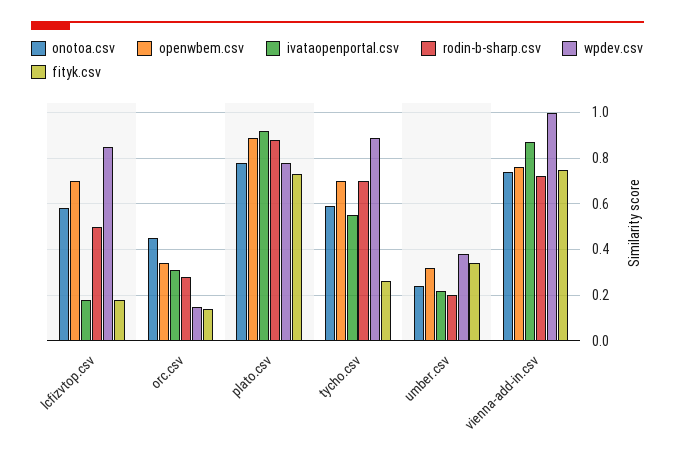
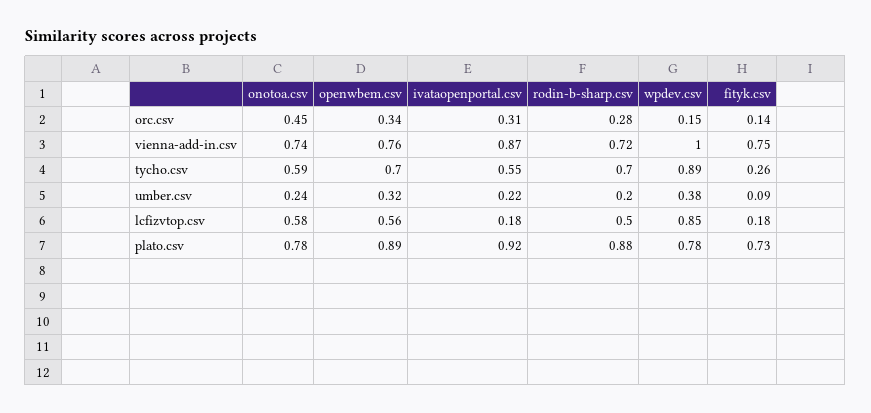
  {
    "onotoa.csv": {
      "lcfizvtop.csv": 0.58,
      "orc.csv": 0.45,
      "plato.csv": 0.78,
      "tycho.csv": 0.59,
      "umber.csv": 0.24,
      "vienna-add-in.csv": 0.74
    },
    "openwbem.csv": {
-     "lcfizvtop.csv": 0.7,
+     "lcfizvtop.csv": 0.56,
      "orc.csv": 0.34,
      "plato.csv": 0.89,
      "tycho.csv": 0.7,
      "umber.csv": 0.32,
      "vienna-add-in.csv": 0.76
    },
    "ivataopenportal.csv": {
      "lcfizvtop.csv": 0.18,
      "orc.csv": 0.31,
      "plato.csv": 0.92,
      "tycho.csv": 0.55,
      "umber.csv": 0.22,
      "vienna-add-in.csv": 0.87
    },
    "rodin-b-sharp.csv": {
      "lcfizvtop.csv": 0.5,
      "orc.csv": 0.28,
      "plato.csv": 0.88,
      "tycho.csv": 0.7,
      "umber.csv": 0.2,
      "vienna-add-in.csv": 0.72
    },
    "wpdev.csv": {
      "lcfizvtop.csv": 0.85,
      "orc.csv": 0.15,
      "plato.csv": 0.78,
      "tycho.csv": 0.89,
      "umber.csv": 0.38,
      "vienna-add-in.csv": 1
    },
    "fityk.csv": {
      "lcfizvtop.csv": 0.18,
      "orc.csv": 0.14,
      "plato.csv": 0.73,
      "tycho.csv": 0.26,
-     "umber.csv": 0.35,
+     "umber.csv": 0.09,
      "vienna-add-in.csv": 0.75
    }
  }

